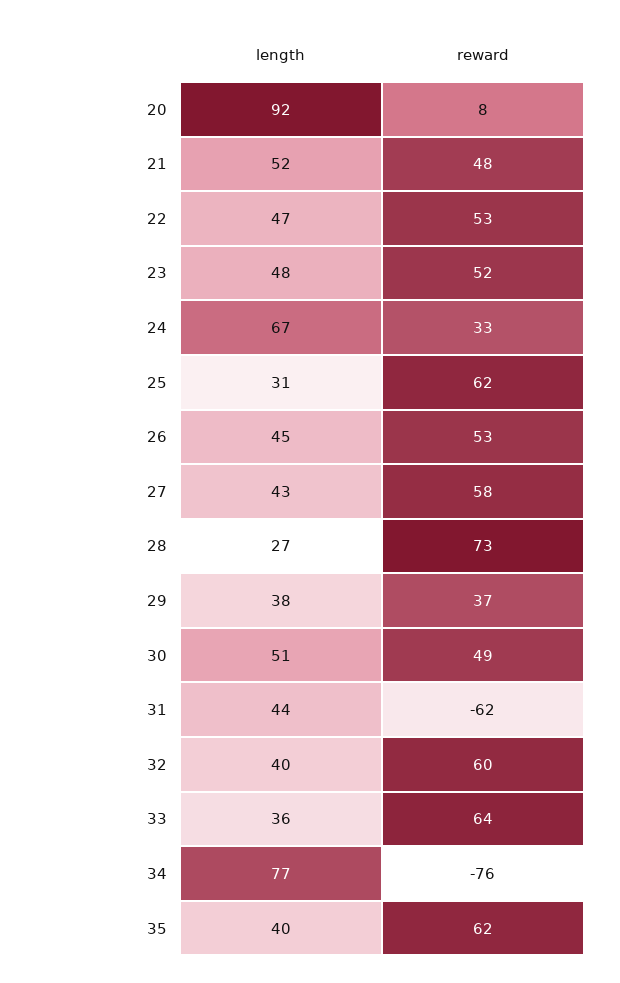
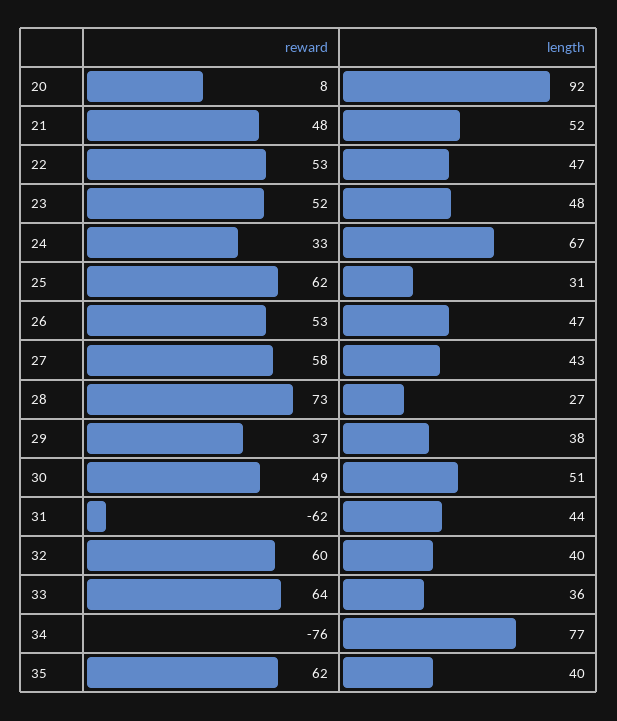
  {
    "length": {
      "20": 92,
      "21": 52,
      "22": 47,
      "23": 48,
      "24": 67,
      "25": 31,
-     "26": 45,
+     "26": 47,
      "27": 43,
      "28": 27,
      "29": 38,
      "30": 51,
      "31": 44,
      "32": 40,
      "33": 36,
      "34": 77,
      "35": 40
    },
    "reward": {
      "20": 8,
      "21": 48,
      "22": 53,
      "23": 52,
      "24": 33,
      "25": 62,
      "26": 53,
      "27": 58,
      "28": 73,
      "29": 37,
      "30": 49,
      "31": -62,
      "32": 60,
      "33": 64,
      "34": -76,
      "35": 62
    }
  }

